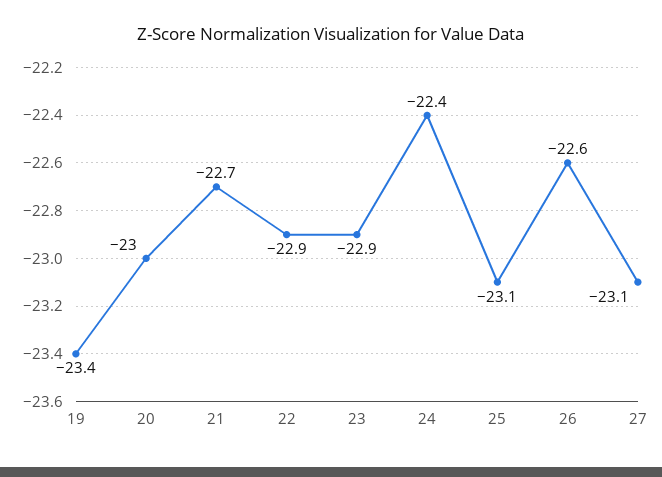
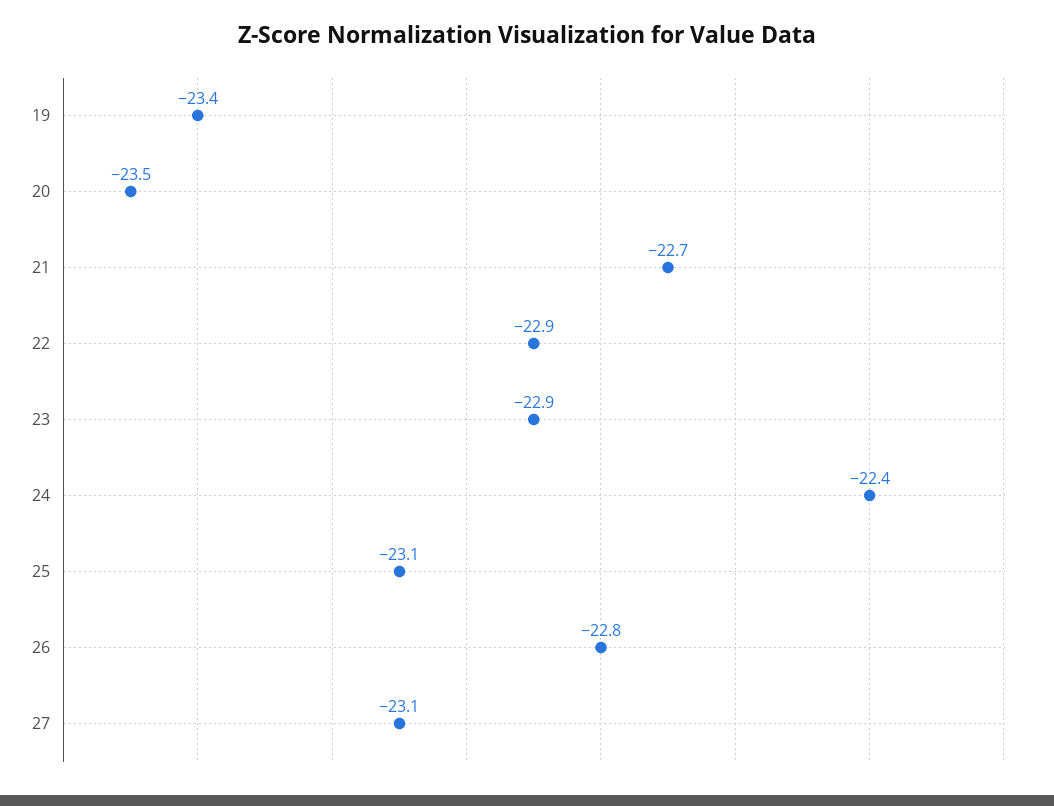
  {
    "19": -23.4,
-   "20": -23,
+   "20": -23.5,
    "21": -22.7,
    "22": -22.9,
    "23": -22.9,
    "24": -22.4,
    "25": -23.1,
-   "26": -22.6,
+   "26": -22.8,
    "27": -23.1
  }

